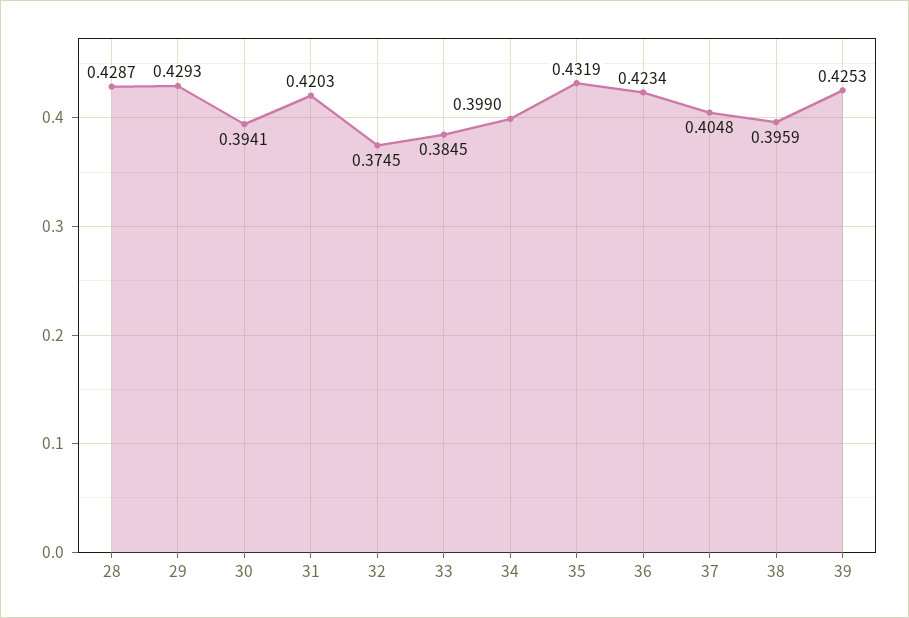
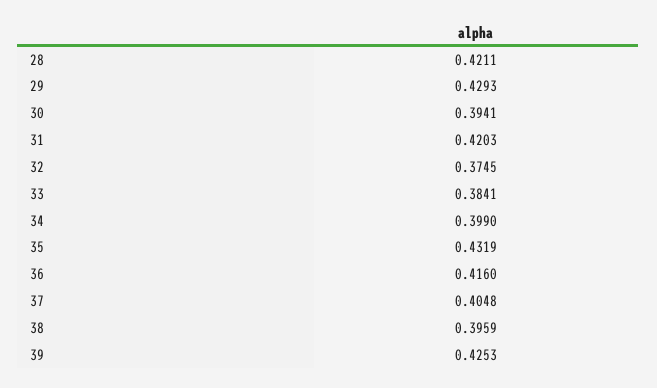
  {
-   "28": 0.4287,
+   "28": 0.4211,
    "29": 0.4293,
    "30": 0.3941,
    "31": 0.4203,
    "32": 0.3745,
-   "33": 0.3845,
+   "33": 0.3841,
    "34": 0.399,
    "35": 0.4319,
-   "36": 0.4234,
+   "36": 0.416,
    "37": 0.4048,
    "38": 0.3959,
    "39": 0.4253
  }

